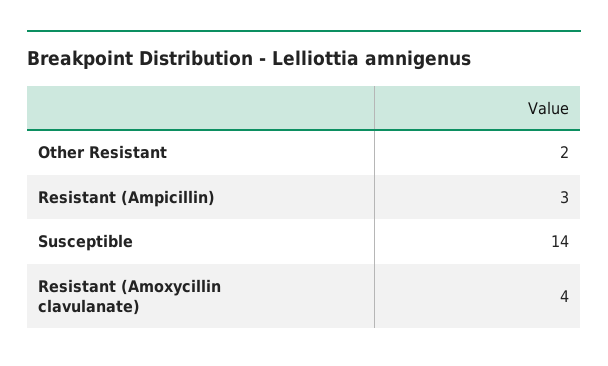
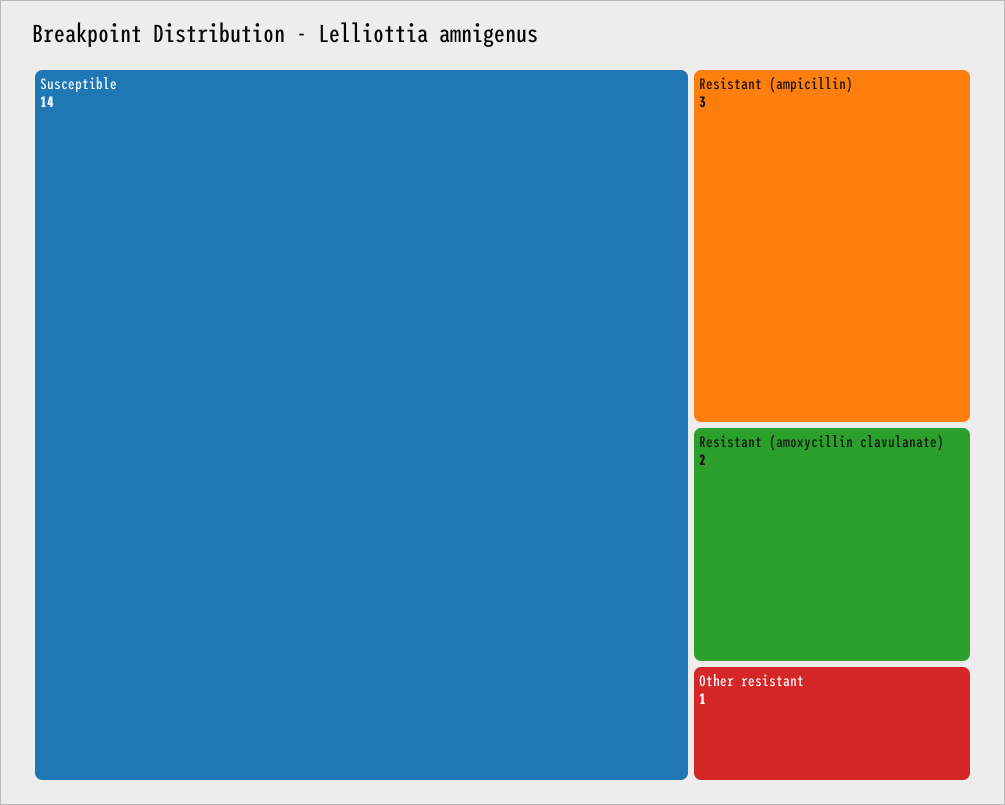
  {
-   "Other Resistant": 2,
+   "Other Resistant": 1,
    "Resistant (Ampicillin)": 3,
    "Susceptible": 14,
-   "Resistant (Amoxycillin clavulanate)": 4
+   "Resistant (Amoxycillin clavulanate)": 2
  }

